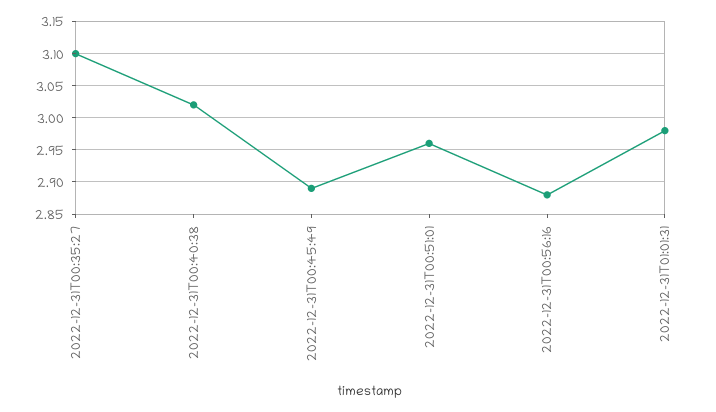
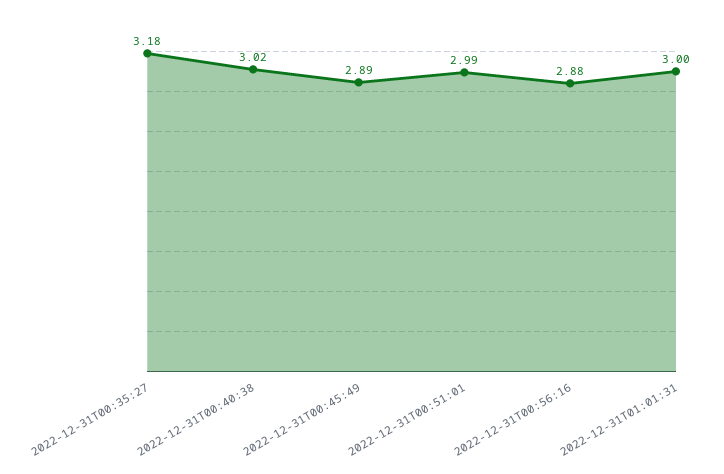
  {
-   "2022-12-31T00:35:27": 3.1,
+   "2022-12-31T00:35:27": 3.18,
    "2022-12-31T00:40:38": 3.02,
    "2022-12-31T00:45:49": 2.89,
-   "2022-12-31T00:51:01": 2.96,
+   "2022-12-31T00:51:01": 2.99,
    "2022-12-31T00:56:16": 2.88,
-   "2022-12-31T01:01:31": 2.98
+   "2022-12-31T01:01:31": 3
  }

